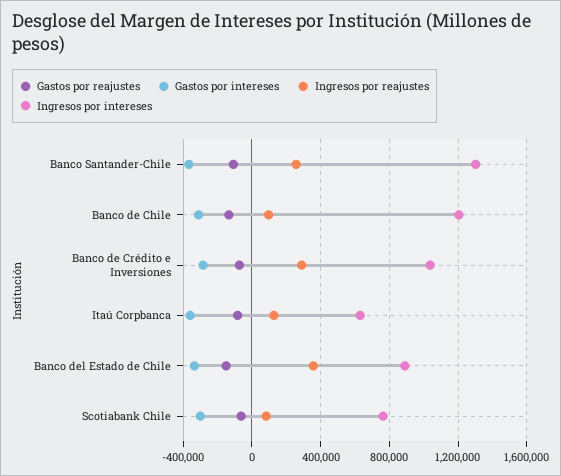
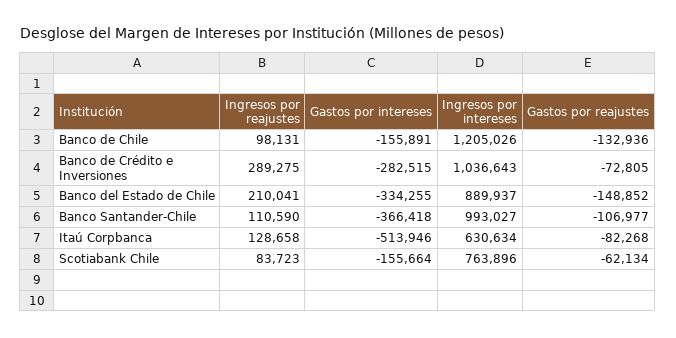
  {
    "Gastos por reajustes": {
      "Banco Santander-Chile": -106977,
      "Banco de Chile": -132936,
      "Banco de Crédito e Inversiones": -72805,
      "Itaú Corpbanca": -82268,
      "Banco del Estado de Chile": -148852,
      "Scotiabank Chile": -62134
    },
    "Gastos por intereses": {
      "Banco Santander-Chile": -366418,
-     "Banco de Chile": -300000,
+     "Banco de Chile": -155891,
      "Banco de Crédito e Inversiones": -282515,
-     "Itaú Corpbanca": -350000,
+     "Itaú Corpbanca": -513946,
      "Banco del Estado de Chile": -334255,
-     "Scotiabank Chile": -300000
+     "Scotiabank Chile": -155664
    },
    "Ingresos por reajustes": {
-     "Banco Santander-Chile": 250000,
+     "Banco Santander-Chile": 110590,
      "Banco de Chile": 98131,
      "Banco de Crédito e Inversiones": 289275,
      "Itaú Corpbanca": 128658,
-     "Banco del Estado de Chile": 350000,
+     "Banco del Estado de Chile": 210041,
      "Scotiabank Chile": 83723
    },
    "Ingresos por intereses": {
-     "Banco Santander-Chile": 1300000,
+     "Banco Santander-Chile": 993027,
      "Banco de Chile": 1205026,
      "Banco de Crédito e Inversiones": 1036643,
      "Itaú Corpbanca": 630634,
      "Banco del Estado de Chile": 889937,
      "Scotiabank Chile": 763896
    }
  }

